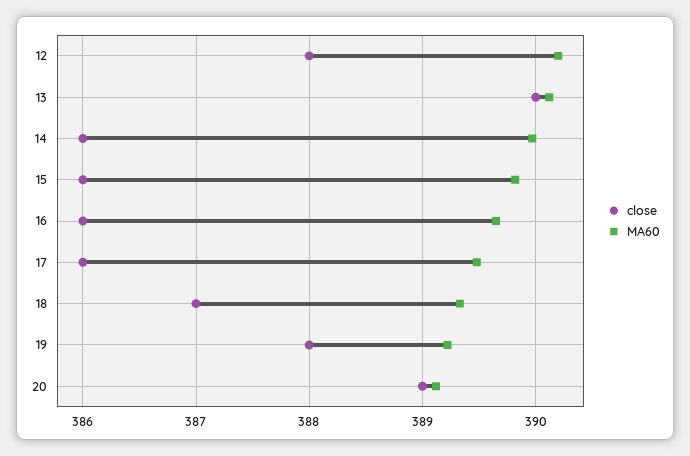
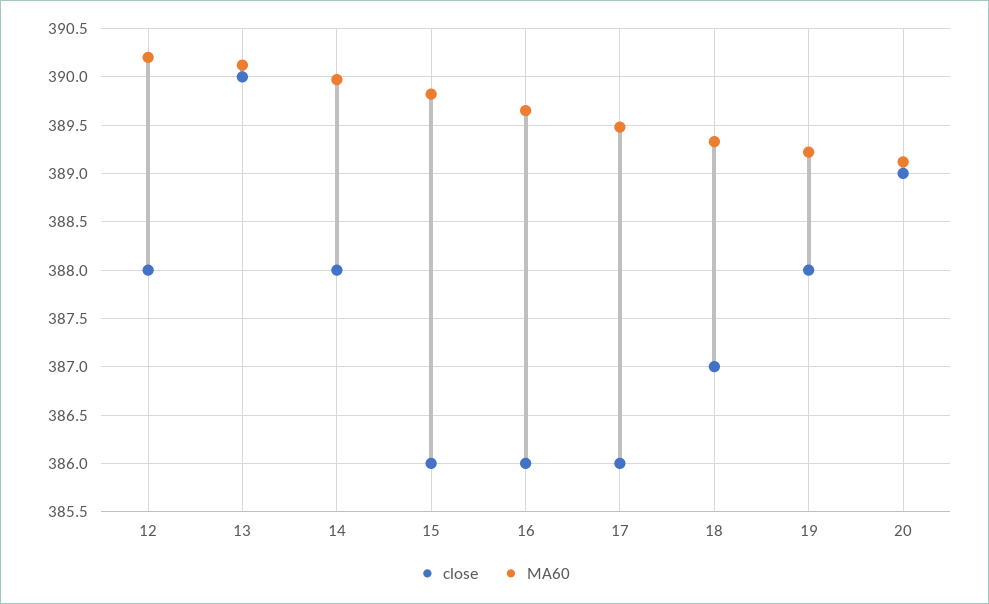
  {
    "close": {
      "12": 388,
      "13": 390,
-     "14": 386,
+     "14": 388,
      "15": 386,
      "16": 386,
      "17": 386,
      "18": 387,
      "19": 388,
      "20": 389
    },
    "MA60": {
      "12": 390.2,
      "13": 390.1,
      "14": 390,
      "15": 389.8,
      "16": 389.7,
      "17": 389.5,
      "18": 389.3,
      "19": 389.2,
      "20": 389.1
    }
  }

